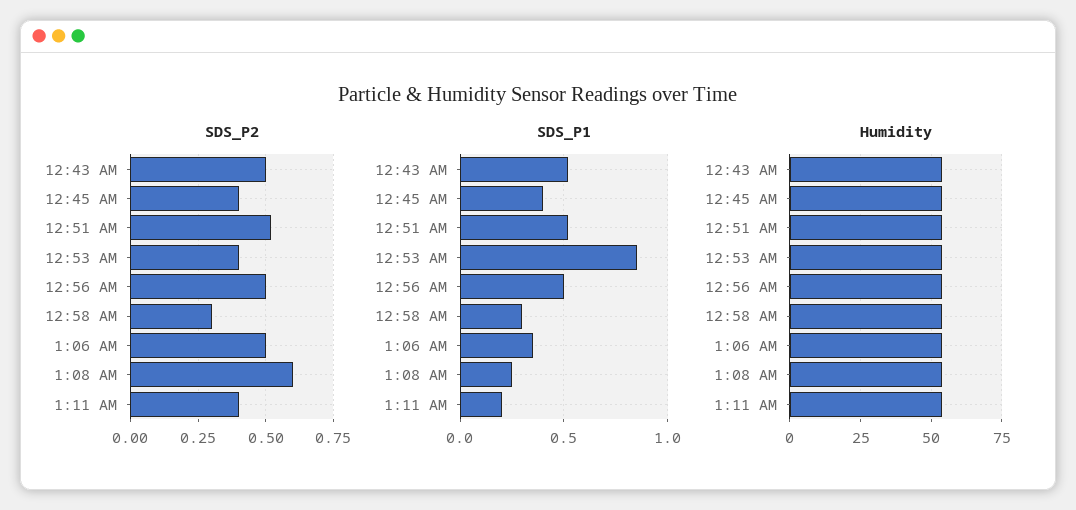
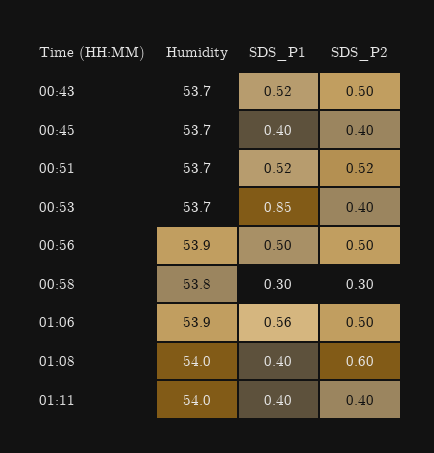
  {
    "SDS_P2": {
      "12:43 AM": 0.5,
      "12:45 AM": 0.4,
      "12:51 AM": 0.52,
      "12:53 AM": 0.4,
      "12:56 AM": 0.5,
      "12:58 AM": 0.3,
      "1:06 AM": 0.5,
      "1:08 AM": 0.6,
      "1:11 AM": 0.4
    },
    "SDS_P1": {
      "12:43 AM": 0.52,
      "12:45 AM": 0.4,
      "12:51 AM": 0.52,
      "12:53 AM": 0.85,
      "12:56 AM": 0.5,
      "12:58 AM": 0.3,
-     "1:06 AM": 0.35,
+     "1:06 AM": 0.56,
-     "1:08 AM": 0.25,
+     "1:08 AM": 0.4,
-     "1:11 AM": 0.2
+     "1:11 AM": 0.4
    },
    "Humidity": {
      "12:43 AM": 53.7,
      "12:45 AM": 53.7,
      "12:51 AM": 53.7,
      "12:53 AM": 53.7,
      "12:56 AM": 53.9,
      "12:58 AM": 53.8,
      "1:06 AM": 53.9,
      "1:08 AM": 54,
      "1:11 AM": 54
    }
  }

